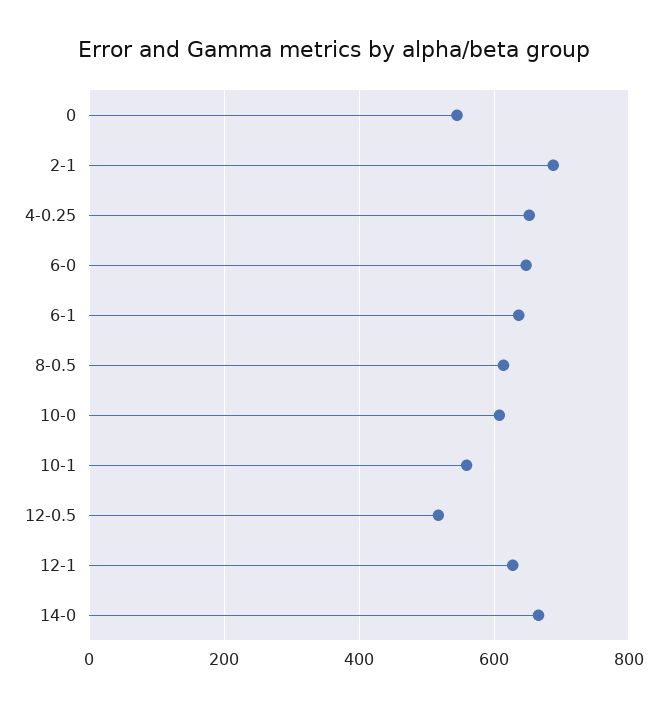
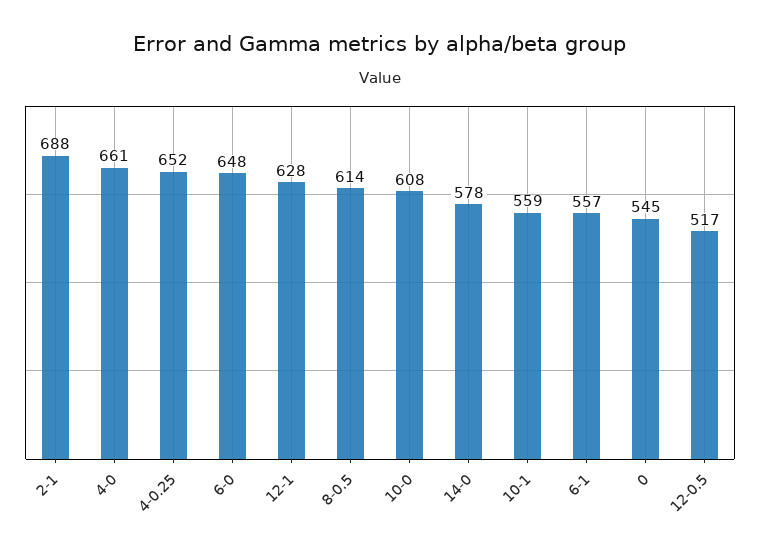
  {
    "0": 545,
    "2-1": 688,
    "4-0.25": 652,
    "6-0": 648,
-   "6-1": 640,
+   "6-1": 557,
    "8-0.5": 614,
    "10-0": 608,
    "10-1": 559,
    "12-0.5": 517,
    "12-1": 628,
-   "14-0": 660
+   "14-0": 578,
+   "4-0": 661
  }

